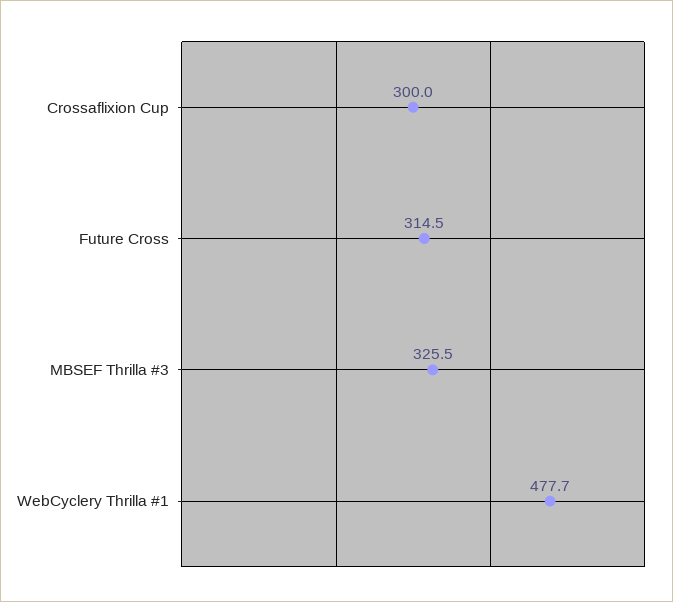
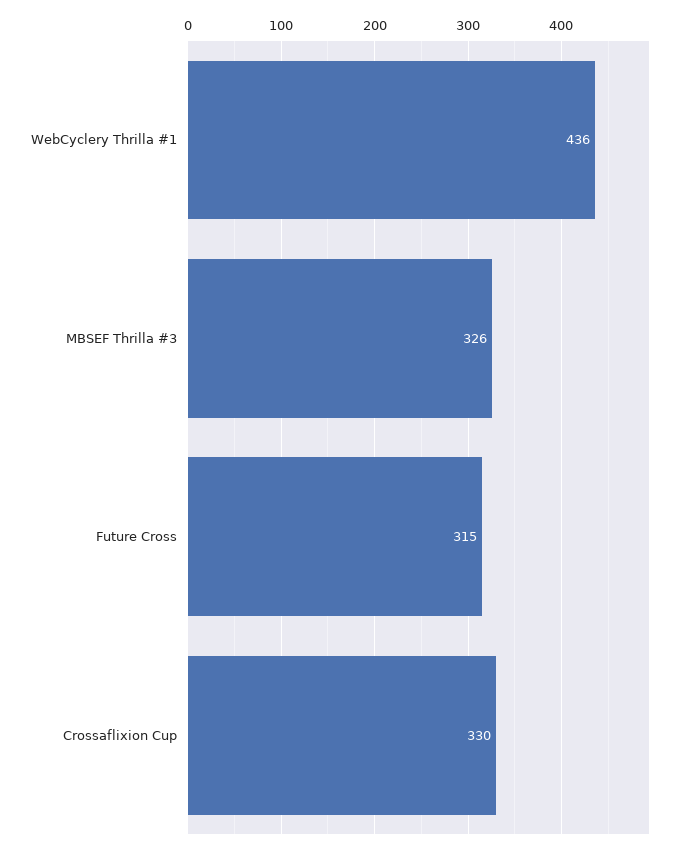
  {
-   "Crossaflixion Cup": 300,
+   "Crossaflixion Cup": 330,
    "Future Cross": 314.5,
    "MBSEF Thrilla #3": 325.5,
-   "WebCyclery Thrilla #1": 477.7
+   "WebCyclery Thrilla #1": 436
  }

